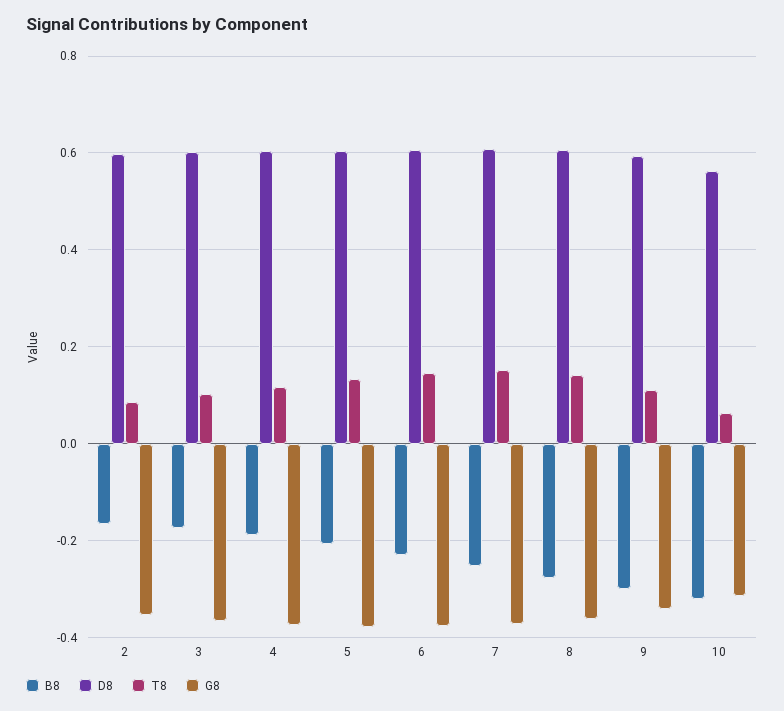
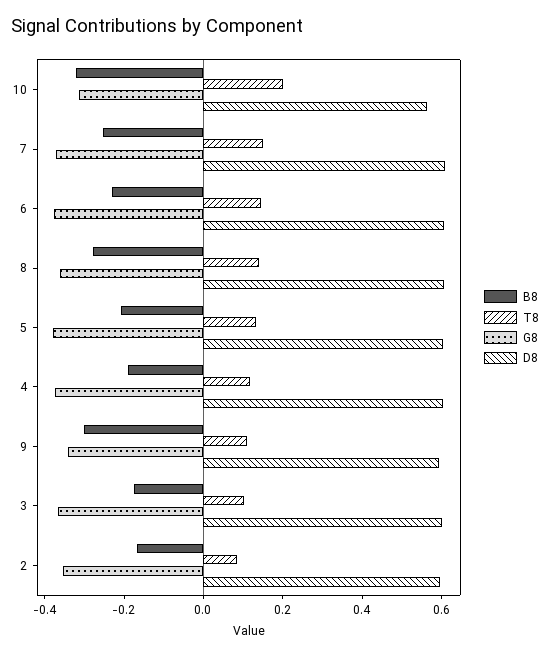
  {
    "B8": {
      "2": -0.16,
      "3": -0.18,
      "4": -0.18,
      "5": -0.2,
      "6": -0.22,
      "7": -0.26,
      "8": -0.28,
      "9": -0.3,
      "10": -0.32
    },
    "D8": {
      "2": 0.6,
      "3": 0.6,
      "4": 0.6,
      "5": 0.6,
      "6": 0.6,
      "7": 0.6,
      "8": 0.6,
      "9": 0.6,
      "10": 0.56
    },
    "T8": {
      "2": 0.08,
      "3": 0.1,
      "4": 0.12,
      "5": 0.14,
      "6": 0.14,
      "7": 0.16,
      "8": 0.14,
      "9": 0.12,
-     "10": 0.06
+     "10": 0.2
    },
    "G8": {
      "2": -0.36,
      "3": -0.36,
      "4": -0.38,
      "5": -0.38,
      "6": -0.38,
      "7": -0.38,
      "8": -0.36,
      "9": -0.34,
      "10": -0.32
    }
  }

